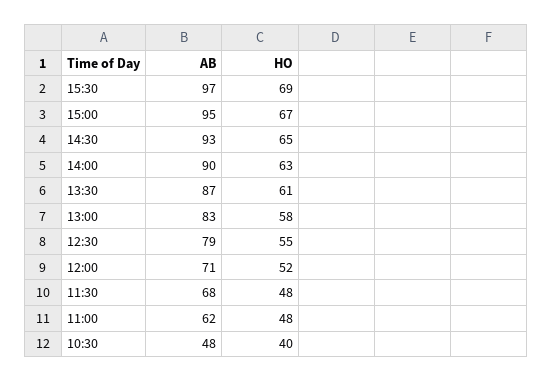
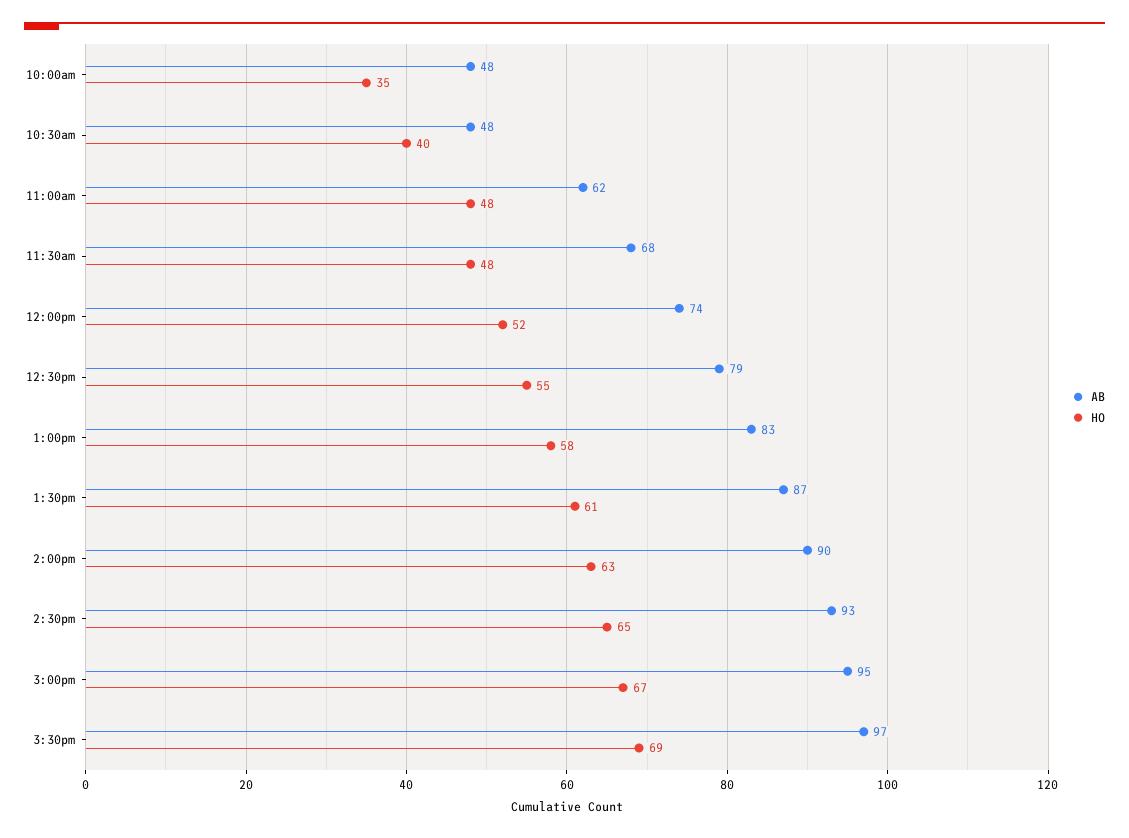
  {
    "AB": {
      "15:30": 97,
      "15:00": 95,
      "14:30": 93,
      "14:00": 90,
      "13:30": 87,
      "13:00": 83,
      "12:30": 79,
-     "12:00": 71,
+     "12:00": 74,
      "11:30": 68,
      "11:00": 62,
-     "10:30": 48
+     "10:30": 48,
+     "10:00am": 48
    },
    "HO": {
      "15:30": 69,
      "15:00": 67,
      "14:30": 65,
      "14:00": 63,
      "13:30": 61,
      "13:00": 58,
      "12:30": 55,
      "12:00": 52,
      "11:30": 48,
      "11:00": 48,
-     "10:30": 40
+     "10:30": 40,
+     "10:00am": 35
    }
  }

